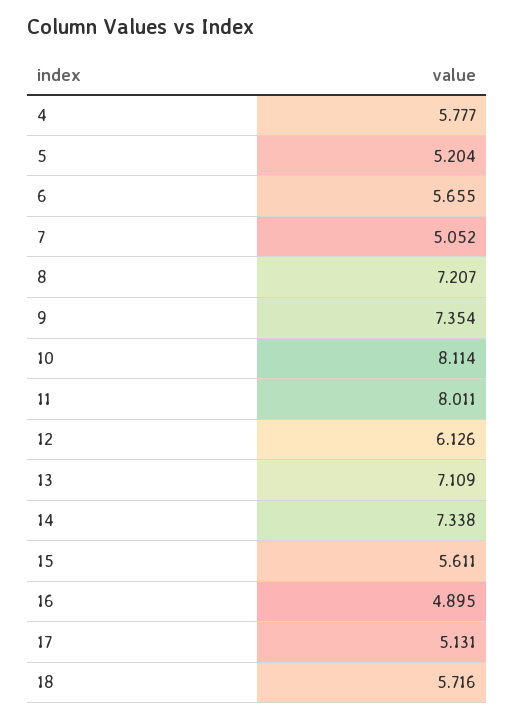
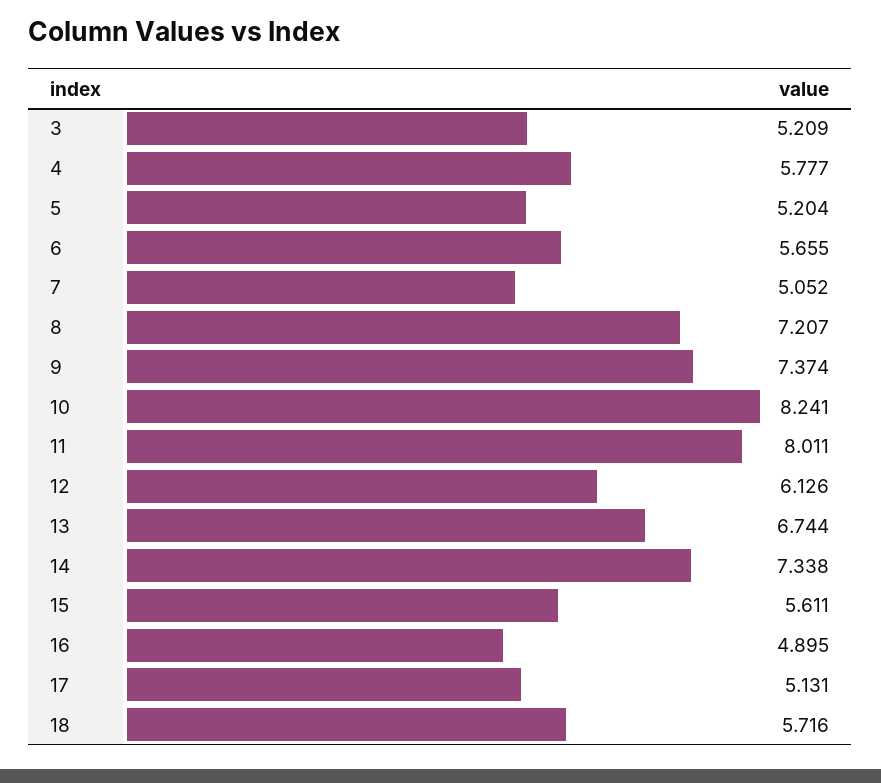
  {
    "4": 5.777,
    "5": 5.204,
    "6": 5.655,
    "7": 5.052,
    "8": 7.207,
-   "9": 7.354,
+   "9": 7.374,
-   "10": 8.114,
+   "10": 8.241,
    "11": 8.011,
    "12": 6.126,
-   "13": 7.109,
+   "13": 6.744,
    "14": 7.338,
    "15": 5.611,
    "16": 4.895,
    "17": 5.131,
-   "18": 5.716
+   "18": 5.716,
+   "3": 5.209
  }

